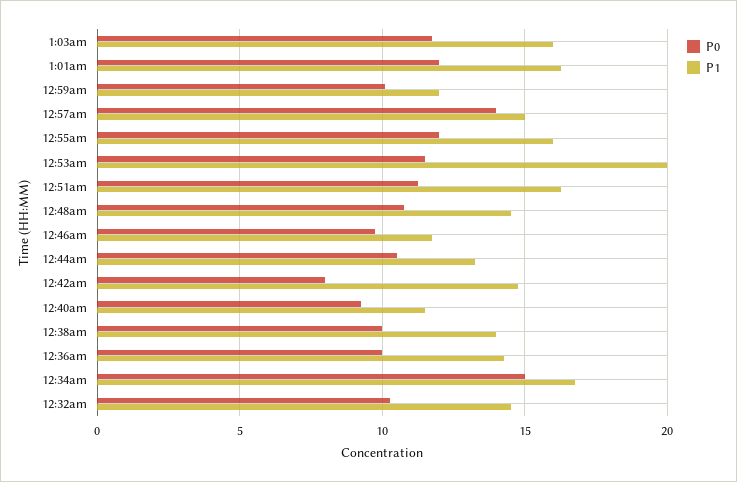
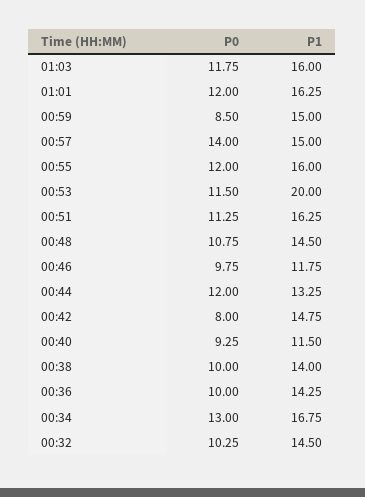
  {
    "P0": {
      "1:03am": 11.75,
      "1:01am": 12,
-     "12:59am": 10,
+     "12:59am": 8.5,
      "12:57am": 14,
      "12:55am": 12,
      "12:53am": 11.5,
      "12:51am": 11.25,
      "12:48am": 10.75,
      "12:46am": 9.75,
-     "12:44am": 10.5,
+     "12:44am": 12,
      "12:42am": 8,
      "12:40am": 9.25,
      "12:38am": 10,
      "12:36am": 10,
-     "12:34am": 15,
+     "12:34am": 13,
      "12:32am": 10.25
    },
    "P1": {
      "1:03am": 16,
      "1:01am": 16.25,
-     "12:59am": 12,
+     "12:59am": 15,
      "12:57am": 15,
      "12:55am": 16,
      "12:53am": 20,
      "12:51am": 16.25,
      "12:48am": 14.5,
      "12:46am": 11.75,
      "12:44am": 13.25,
      "12:42am": 14.75,
      "12:40am": 11.5,
      "12:38am": 14,
      "12:36am": 14.25,
      "12:34am": 16.75,
      "12:32am": 14.5
    }
  }

